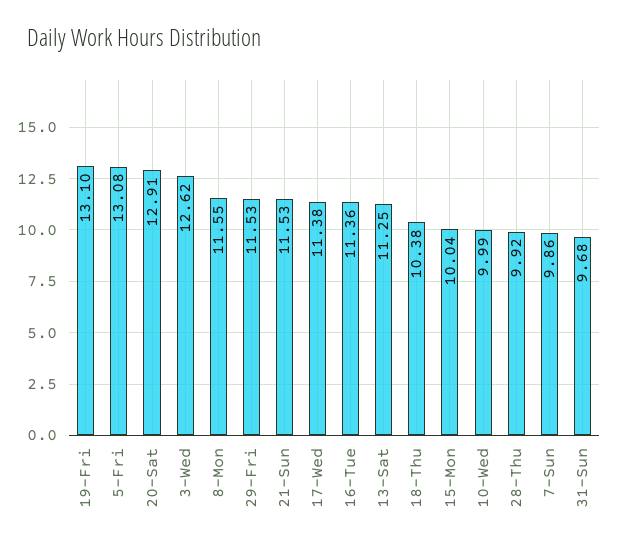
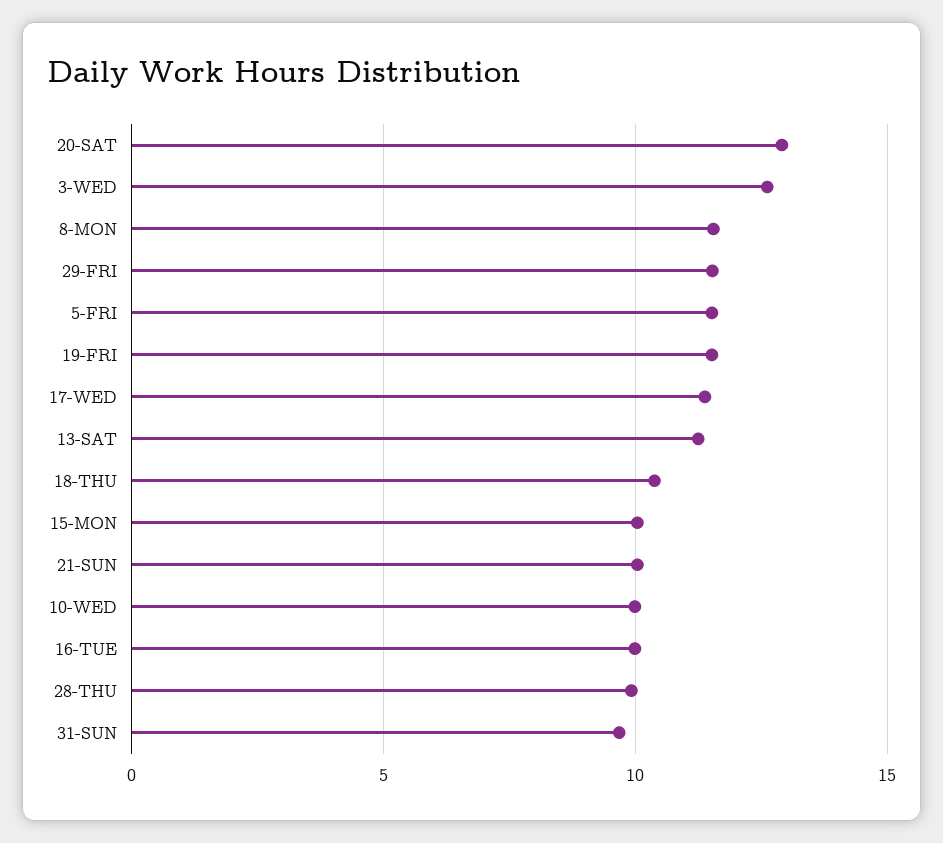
  {
-   "19-Fri": 13.1,
+   "19-Fri": 11.5,
-   "5-Fri": 13.08,
+   "5-Fri": 11.5,
    "20-Sat": 12.91,
    "3-Wed": 12.62,
    "8-Mon": 11.55,
    "29-Fri": 11.53,
-   "21-Sun": 11.53,
+   "21-Sun": 10,
    "17-Wed": 11.38,
-   "16-Tue": 11.36,
+   "16-Tue": 10,
    "13-Sat": 11.25,
    "18-Thu": 10.38,
    "15-Mon": 10.04,
    "10-Wed": 9.99,
    "28-Thu": 9.92,
-   "7-Sun": 9.86,
    "31-Sun": 9.68
  }

